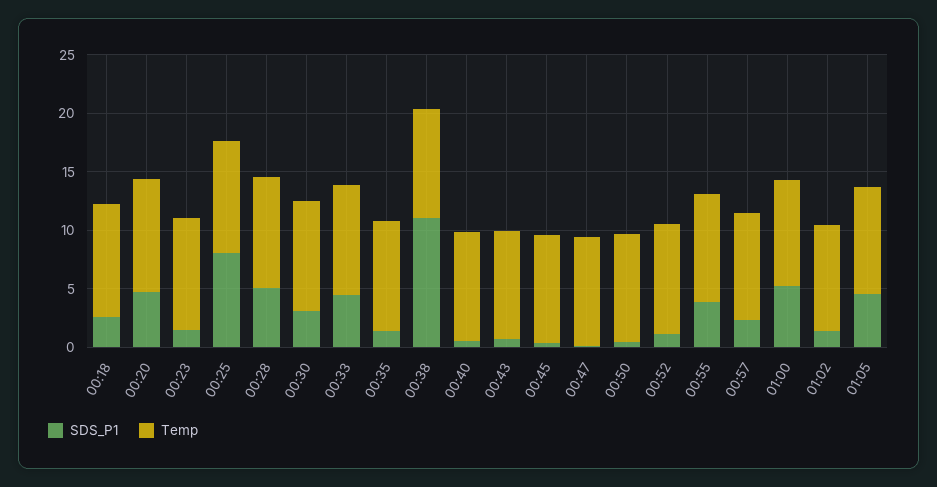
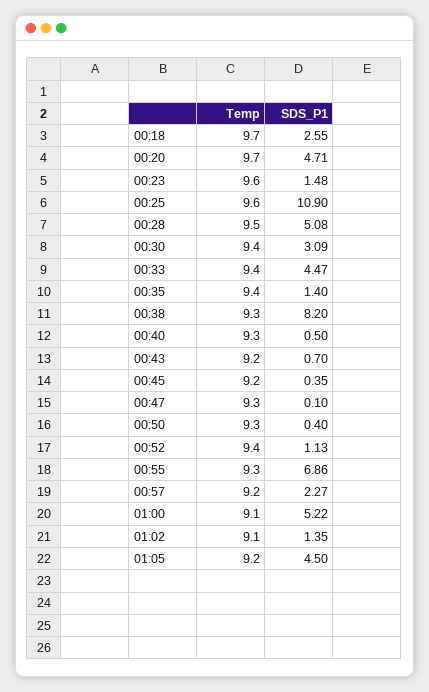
  {
    "SDS_P1": {
      "00:18": 2.55,
      "00:20": 4.71,
      "00:23": 1.48,
-     "00:25": 8,
+     "00:25": 10.9,
      "00:28": 5.08,
      "00:30": 3.09,
      "00:33": 4.47,
      "00:35": 1.4,
-     "00:38": 11,
+     "00:38": 8.2,
      "00:40": 0.5,
      "00:43": 0.7,
      "00:45": 0.35,
      "00:47": 0.1,
      "00:50": 0.4,
      "00:52": 1.13,
-     "00:55": 4,
+     "00:55": 6.86,
      "00:57": 2.27,
      "01:00": 5.22,
      "01:02": 1.35,
      "01:05": 4.5
    },
    "Temp": {
      "00:18": 9.7,
      "00:20": 9.7,
      "00:23": 9.6,
      "00:25": 9.6,
      "00:28": 9.5,
      "00:30": 9.4,
      "00:33": 9.4,
      "00:35": 9.4,
      "00:38": 9.3,
      "00:40": 9.3,
      "00:43": 9.2,
      "00:45": 9.2,
      "00:47": 9.3,
      "00:50": 9.3,
      "00:52": 9.4,
      "00:55": 9.3,
      "00:57": 9.2,
      "01:00": 9.1,
      "01:02": 9.1,
      "01:05": 9.2
    }
  }

